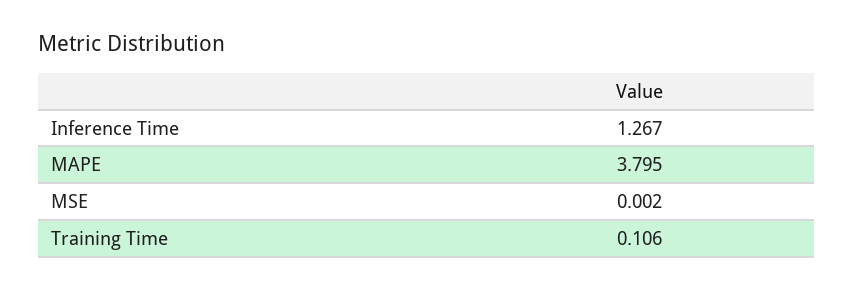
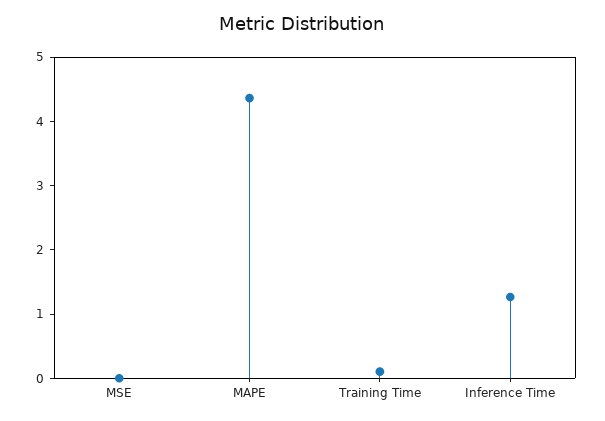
  {
    "Inference Time": 1.267,
-   "MAPE": 3.795,
+   "MAPE": 4.4,
    "MSE": 0.002,
    "Training Time": 0.106
  }

